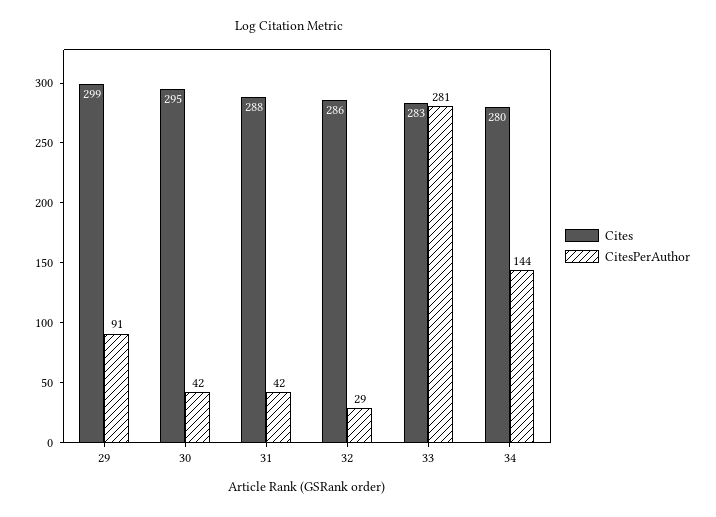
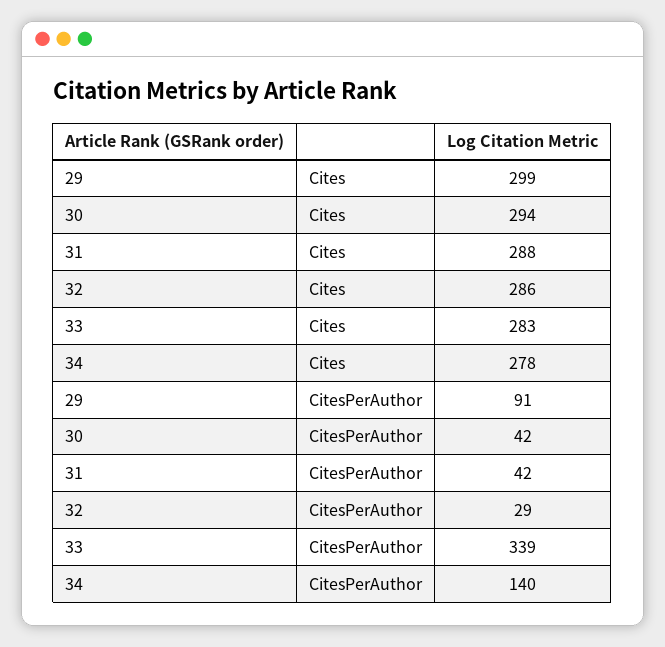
  {
    "Cites": {
      "29": 299,
-     "30": 295,
+     "30": 294,
      "31": 288,
      "32": 286,
      "33": 283,
-     "34": 280
+     "34": 278
    },
    "CitesPerAuthor": {
      "29": 91,
      "30": 42,
      "31": 42,
      "32": 29,
-     "33": 281,
+     "33": 339,
-     "34": 144
+     "34": 140
    }
  }

